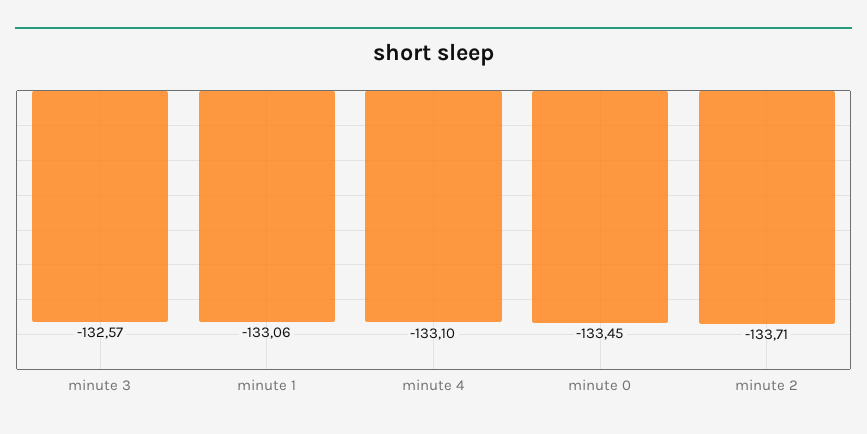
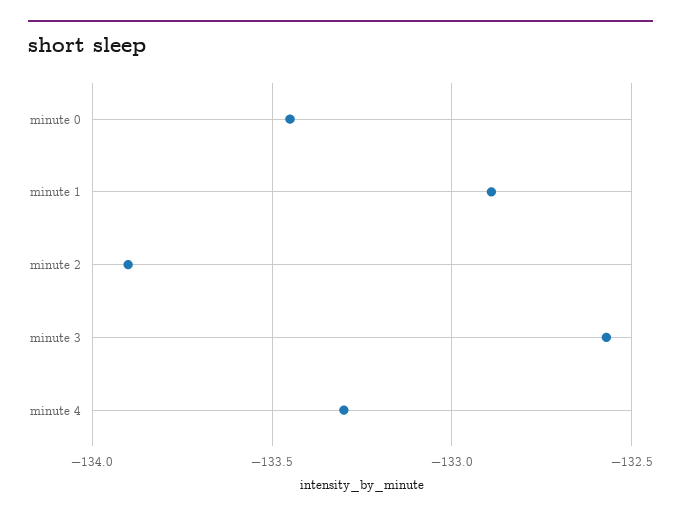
  {
    "minute 3": -132.57,
-   "minute 1": -133.06,
+   "minute 1": -132.9,
-   "minute 4": -133.1,
+   "minute 4": -133.3,
    "minute 0": -133.45,
-   "minute 2": -133.71
+   "minute 2": -133.9
  }

